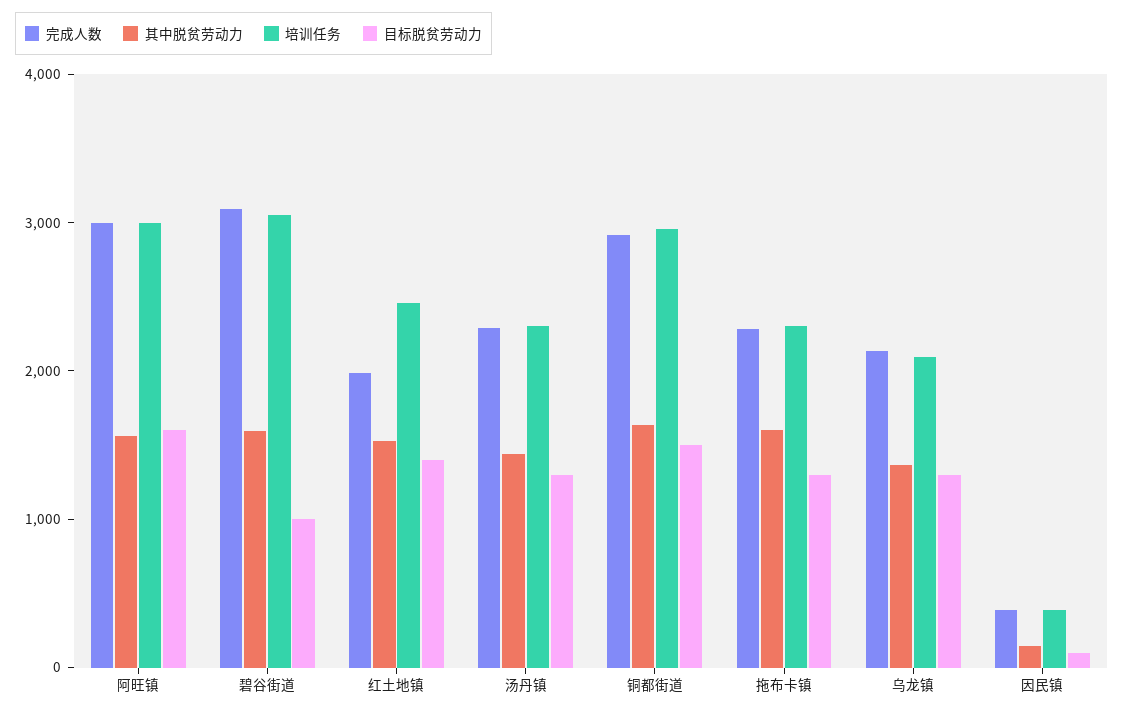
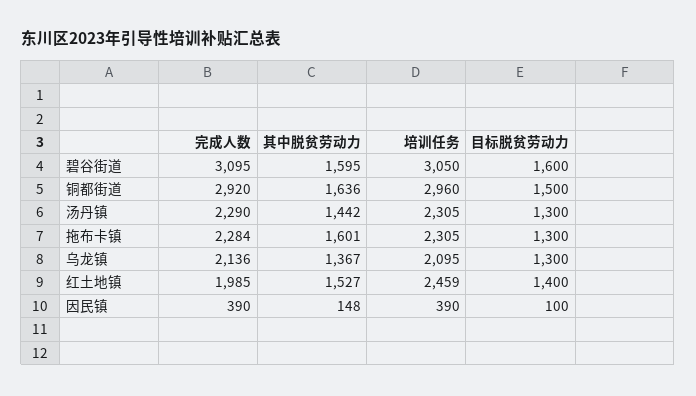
  {
    "完成人数": {
-     "阿旺镇": 3000,
      "碧谷街道": 3095,
      "红土地镇": 1985,
      "汤丹镇": 2290,
      "铜都街道": 2920,
      "拖布卡镇": 2284,
      "乌龙镇": 2136,
      "因民镇": 390
    },
    "其中脱贫劳动力": {
-     "阿旺镇": 1600,
      "碧谷街道": 1595,
      "红土地镇": 1527,
      "汤丹镇": 1442,
      "铜都街道": 1636,
      "拖布卡镇": 1601,
      "乌龙镇": 1367,
      "因民镇": 148
    },
    "培训任务": {
-     "阿旺镇": 3000,
      "碧谷街道": 3050,
      "红土地镇": 2459,
      "汤丹镇": 2305,
      "铜都街道": 2960,
      "拖布卡镇": 2305,
      "乌龙镇": 2095,
      "因民镇": 390
    },
    "目标脱贫劳动力": {
-     "阿旺镇": 1600,
-     "碧谷街道": 1000,
+     "碧谷街道": 1600,
      "红土地镇": 1400,
      "汤丹镇": 1300,
      "铜都街道": 1500,
      "拖布卡镇": 1300,
      "乌龙镇": 1300,
      "因民镇": 100
    }
  }

